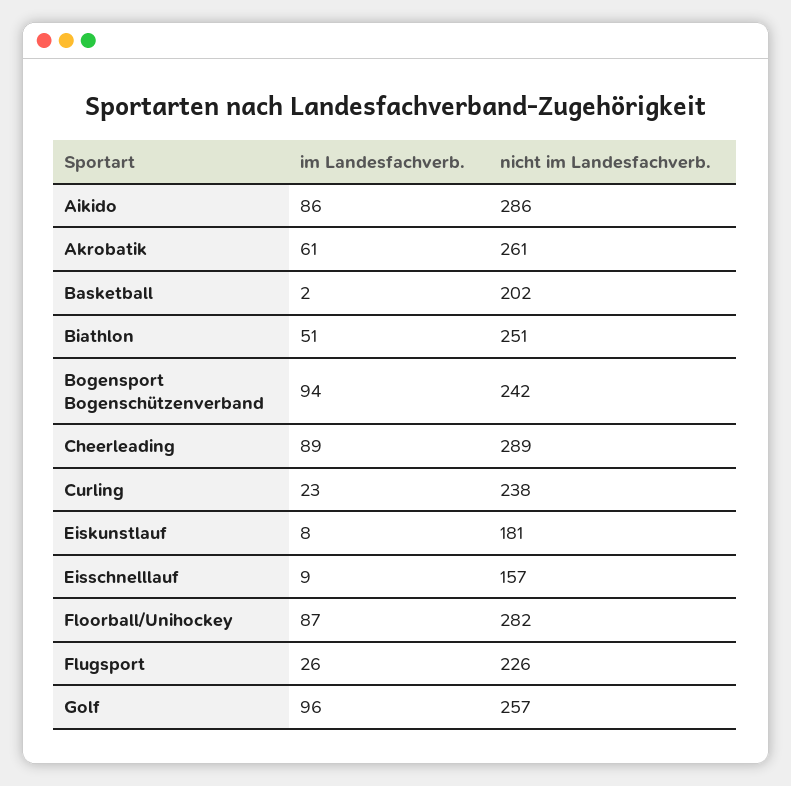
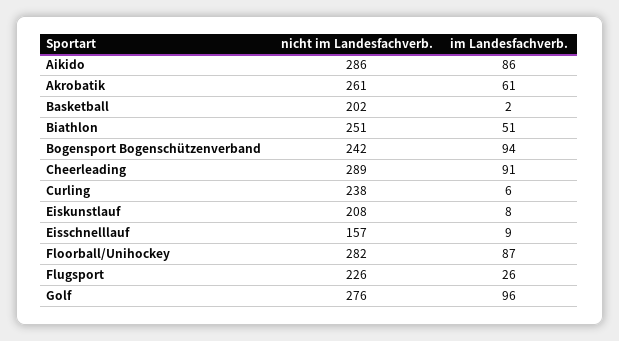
  {
    "im Landesfachverb.": {
      "Aikido": 86,
      "Akrobatik": 61,
      "Basketball": 2,
      "Biathlon": 51,
      "Bogensport Bogenschützenverband": 94,
-     "Cheerleading": 89,
+     "Cheerleading": 91,
-     "Curling": 23,
+     "Curling": 6,
      "Eiskunstlauf": 8,
      "Eisschnelllauf": 9,
      "Floorball/Unihockey": 87,
      "Flugsport": 26,
      "Golf": 96
    },
    "nicht im Landesfachverb.": {
      "Aikido": 286,
      "Akrobatik": 261,
      "Basketball": 202,
      "Biathlon": 251,
      "Bogensport Bogenschützenverband": 242,
      "Cheerleading": 289,
      "Curling": 238,
-     "Eiskunstlauf": 181,
+     "Eiskunstlauf": 208,
      "Eisschnelllauf": 157,
      "Floorball/Unihockey": 282,
      "Flugsport": 226,
-     "Golf": 257
+     "Golf": 276
    }
  }

